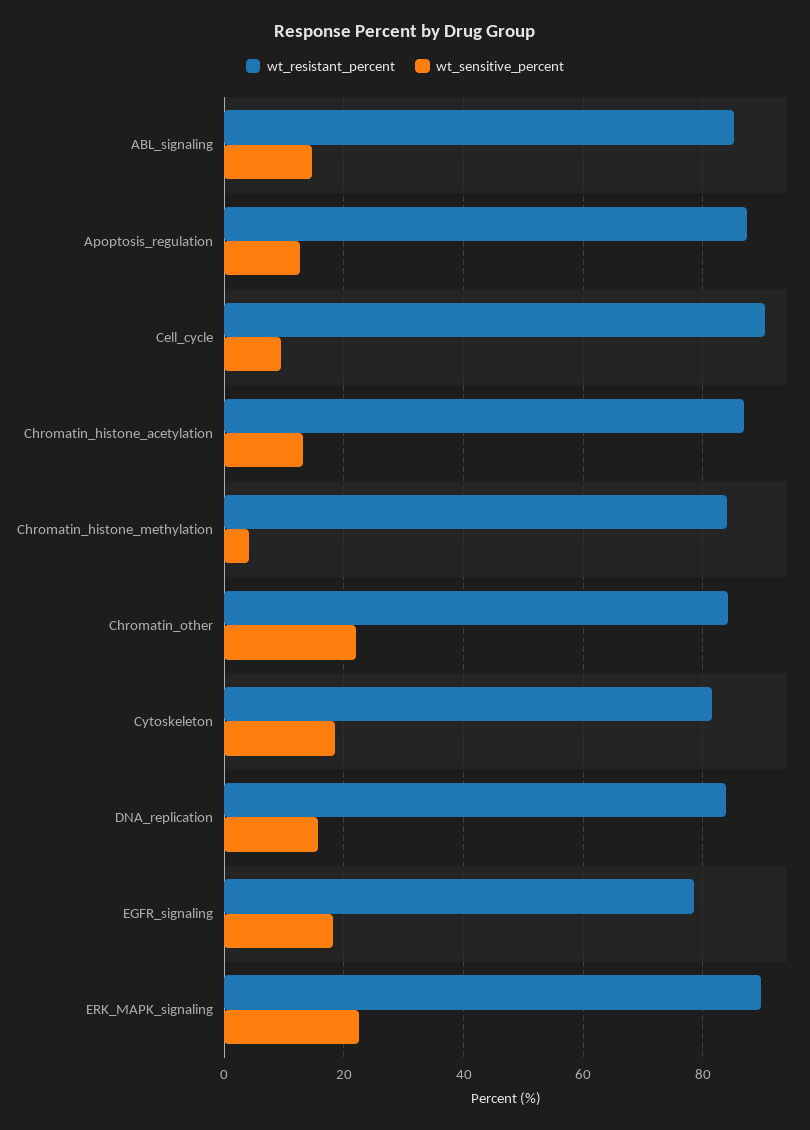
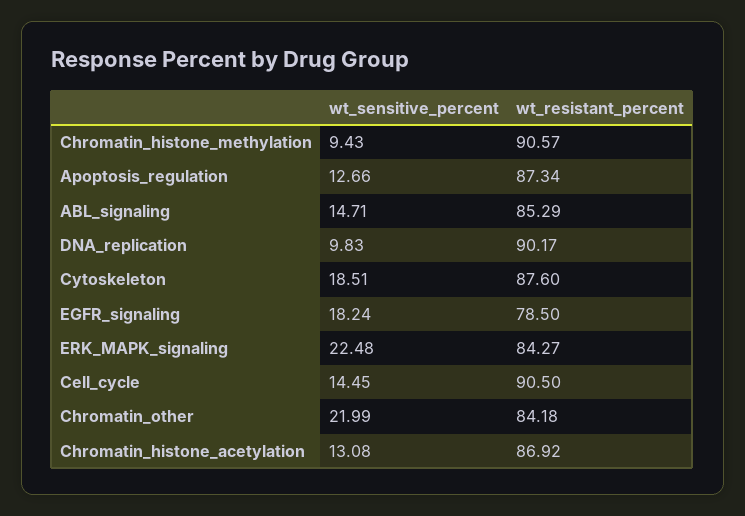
  {
    "wt_resistant_percent": {
      "ABL_signaling": 85.29,
      "Apoptosis_regulation": 87.34,
      "Cell_cycle": 90.5,
      "Chromatin_histone_acetylation": 86.92,
-     "Chromatin_histone_methylation": 84,
+     "Chromatin_histone_methylation": 90.57,
      "Chromatin_other": 84.18,
-     "Cytoskeleton": 82,
+     "Cytoskeleton": 87.6,
-     "DNA_replication": 84,
+     "DNA_replication": 90.17,
      "EGFR_signaling": 78.5,
-     "ERK_MAPK_signaling": 90
+     "ERK_MAPK_signaling": 84.27
    },
    "wt_sensitive_percent": {
      "ABL_signaling": 14.71,
      "Apoptosis_regulation": 12.66,
-     "Cell_cycle": 10,
+     "Cell_cycle": 14.45,
      "Chromatin_histone_acetylation": 13.08,
-     "Chromatin_histone_methylation": 4,
+     "Chromatin_histone_methylation": 9.43,
      "Chromatin_other": 21.99,
      "Cytoskeleton": 18.51,
-     "DNA_replication": 16,
+     "DNA_replication": 9.83,
      "EGFR_signaling": 18.24,
      "ERK_MAPK_signaling": 22.48
    }
  }

